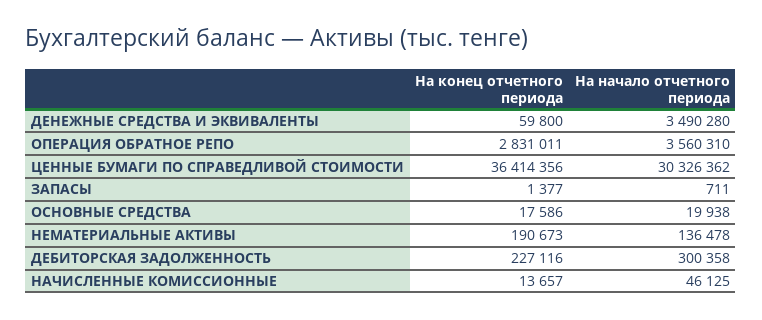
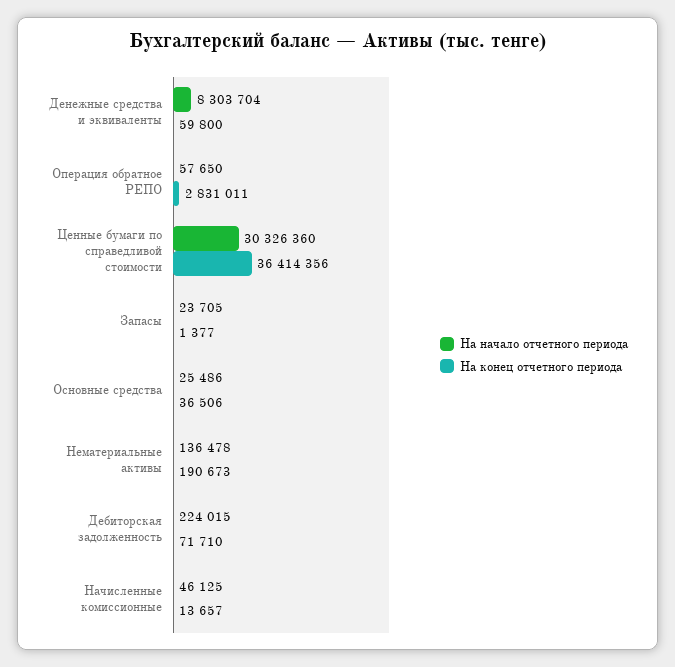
  {
    "На конец отчетного периода": {
      "ДЕНЕЖНЫЕ СРЕДСТВА И ЭКВИВАЛЕНТЫ": 59800,
      "ОПЕРАЦИЯ ОБРАТНОЕ РЕПО": 2831011,
      "ЦЕННЫЕ БУМАГИ ПО СПРАВЕДЛИВОЙ СТОИМОСТИ": 36414356,
      "ЗАПАСЫ": 1377,
-     "ОСНОВНЫЕ СРЕДСТВА": 17586,
+     "ОСНОВНЫЕ СРЕДСТВА": 36506,
      "НЕМАТЕРИАЛЬНЫЕ АКТИВЫ": 190673,
-     "ДЕБИТОРСКАЯ ЗАДОЛЖЕННОСТЬ": 227116,
+     "ДЕБИТОРСКАЯ ЗАДОЛЖЕННОСТЬ": 71710,
      "НАЧИСЛЕННЫЕ КОМИССИОННЫЕ": 13657
    },
    "На начало отчетного периода": {
-     "ДЕНЕЖНЫЕ СРЕДСТВА И ЭКВИВАЛЕНТЫ": 3490280,
+     "ДЕНЕЖНЫЕ СРЕДСТВА И ЭКВИВАЛЕНТЫ": 8303704,
-     "ОПЕРАЦИЯ ОБРАТНОЕ РЕПО": 3560310,
+     "ОПЕРАЦИЯ ОБРАТНОЕ РЕПО": 57650,
-     "ЦЕННЫЕ БУМАГИ ПО СПРАВЕДЛИВОЙ СТОИМОСТИ": 30326362,
+     "ЦЕННЫЕ БУМАГИ ПО СПРАВЕДЛИВОЙ СТОИМОСТИ": 30326360,
-     "ЗАПАСЫ": 711,
+     "ЗАПАСЫ": 23705,
-     "ОСНОВНЫЕ СРЕДСТВА": 19938,
+     "ОСНОВНЫЕ СРЕДСТВА": 25486,
      "НЕМАТЕРИАЛЬНЫЕ АКТИВЫ": 136478,
-     "ДЕБИТОРСКАЯ ЗАДОЛЖЕННОСТЬ": 300358,
+     "ДЕБИТОРСКАЯ ЗАДОЛЖЕННОСТЬ": 224015,
      "НАЧИСЛЕННЫЕ КОМИССИОННЫЕ": 46125
    }
  }

